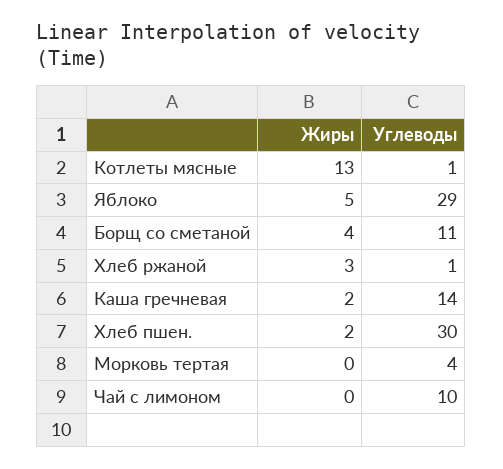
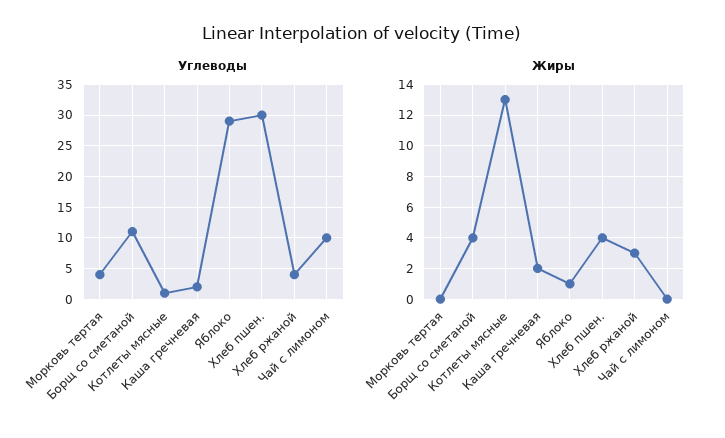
  {
    "Жиры": {
      "Котлеты мясные": 13,
-     "Яблоко": 5,
+     "Яблоко": 1,
      "Борщ со сметаной": 4,
      "Хлеб ржаной": 3,
      "Каша гречневая": 2,
-     "Хлеб пшен.": 2,
+     "Хлеб пшен.": 4,
      "Морковь тертая": 0,
      "Чай с лимоном": 0
    },
    "Углеводы": {
      "Котлеты мясные": 1,
      "Яблоко": 29,
      "Борщ со сметаной": 11,
-     "Хлеб ржаной": 1,
+     "Хлеб ржаной": 4,
-     "Каша гречневая": 14,
+     "Каша гречневая": 2,
      "Хлеб пшен.": 30,
      "Морковь тертая": 4,
      "Чай с лимоном": 10
    }
  }

